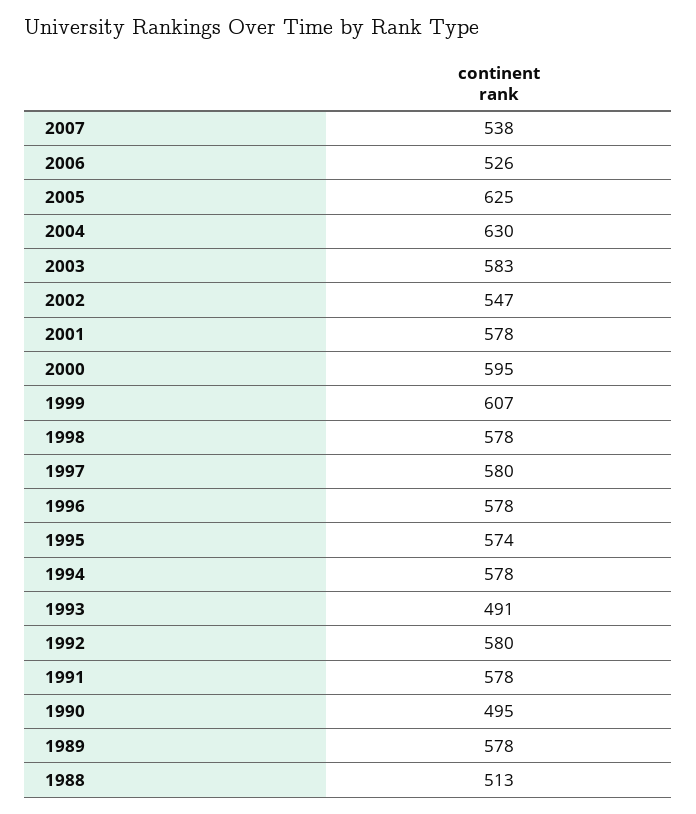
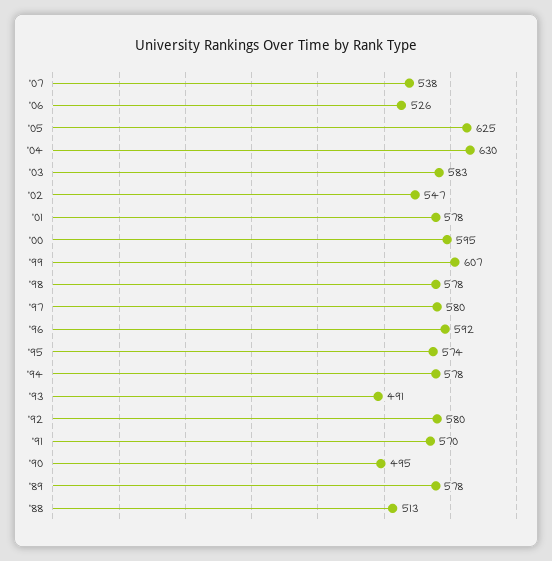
  {
    "2007": 538,
    "2006": 526,
    "2005": 625,
    "2004": 630,
    "2003": 583,
    "2002": 547,
    "2001": 578,
    "2000": 595,
    "1999": 607,
    "1998": 578,
    "1997": 580,
-   "1996": 578,
+   "1996": 592,
    "1995": 574,
    "1994": 578,
    "1993": 491,
    "1992": 580,
-   "1991": 578,
+   "1991": 570,
    "1990": 495,
    "1989": 578,
    "1988": 513
  }

